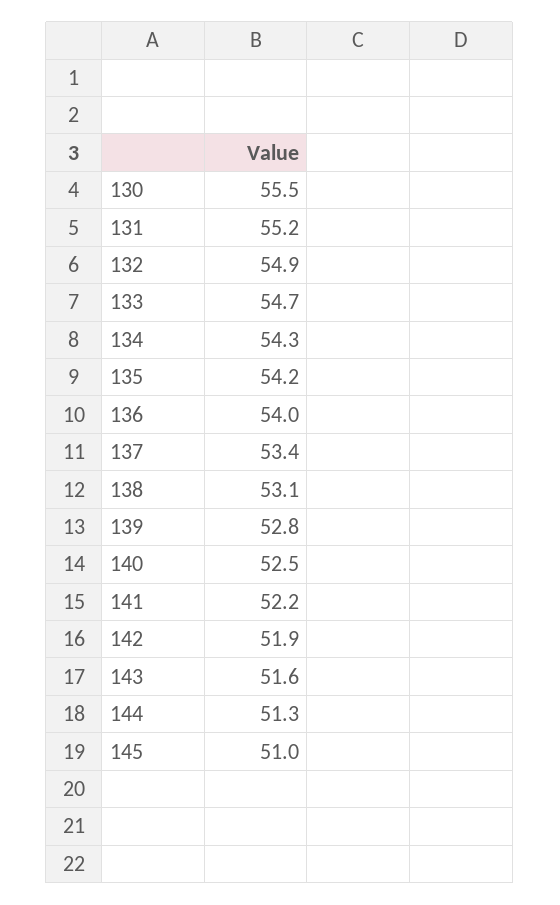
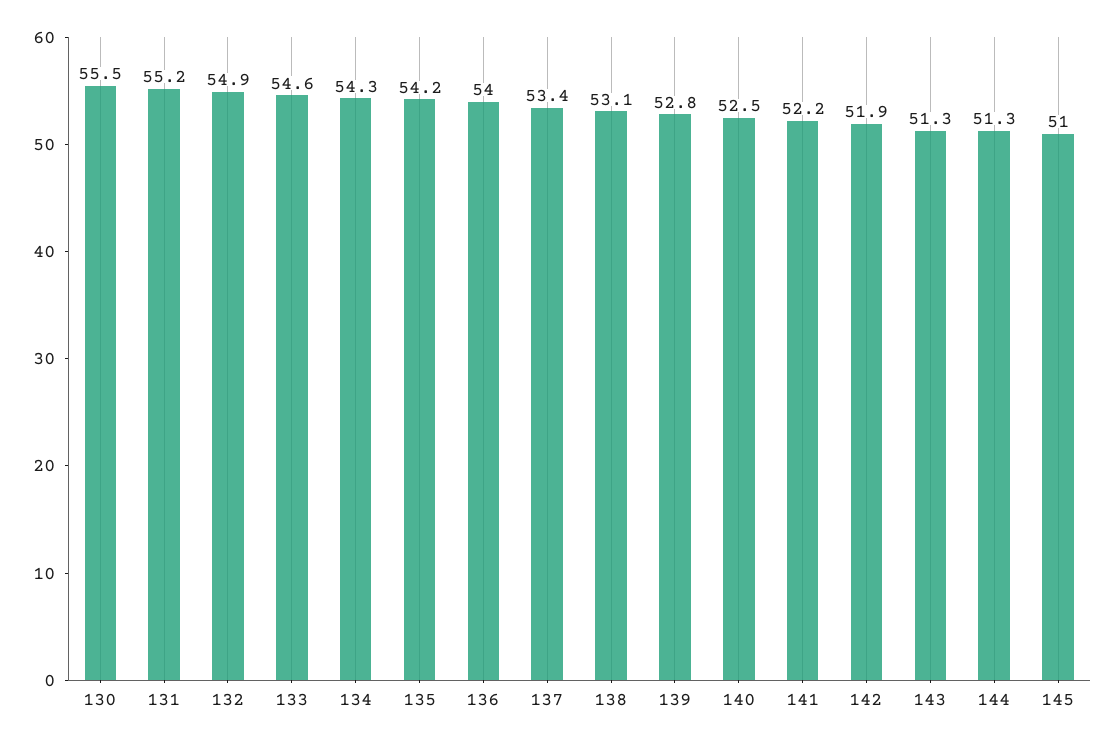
  {
    "130": 55.5,
    "131": 55.2,
    "132": 54.9,
-   "133": 54.7,
+   "133": 54.6,
    "134": 54.3,
    "135": 54.2,
    "136": 54,
    "137": 53.4,
    "138": 53.1,
    "139": 52.8,
    "140": 52.5,
    "141": 52.2,
    "142": 51.9,
-   "143": 51.6,
+   "143": 51.3,
    "144": 51.3,
    "145": 51
  }

